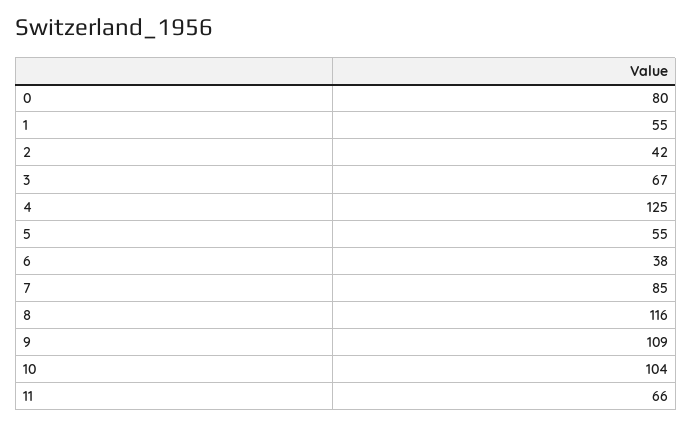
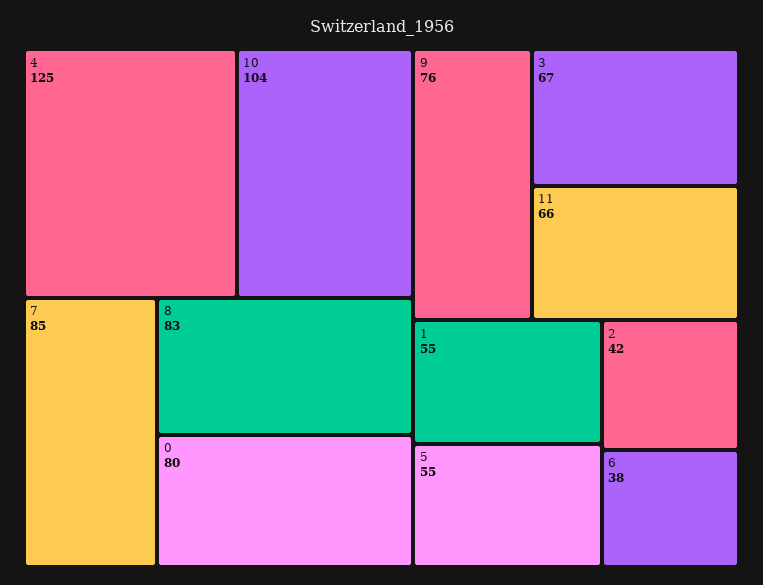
  {
    "0": 80,
    "1": 55,
    "2": 42,
    "3": 67,
    "4": 125,
    "5": 55,
    "6": 38,
    "7": 85,
-   "8": 116,
+   "8": 83,
-   "9": 109,
+   "9": 76,
    "10": 104,
    "11": 66
  }

